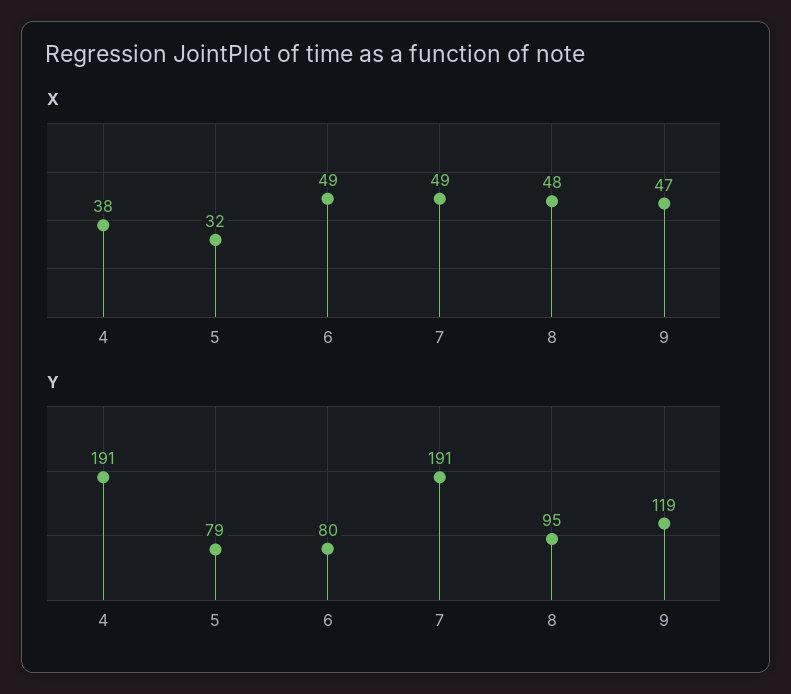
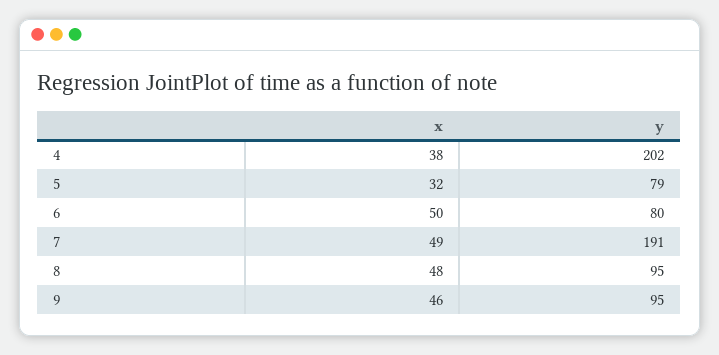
  {
    "X": {
      "4": 38,
      "5": 32,
-     "6": 49,
+     "6": 50,
      "7": 49,
      "8": 48,
-     "9": 47
+     "9": 46
    },
    "Y": {
-     "4": 191,
+     "4": 202,
      "5": 79,
      "6": 80,
      "7": 191,
      "8": 95,
-     "9": 119
+     "9": 95
    }
  }

